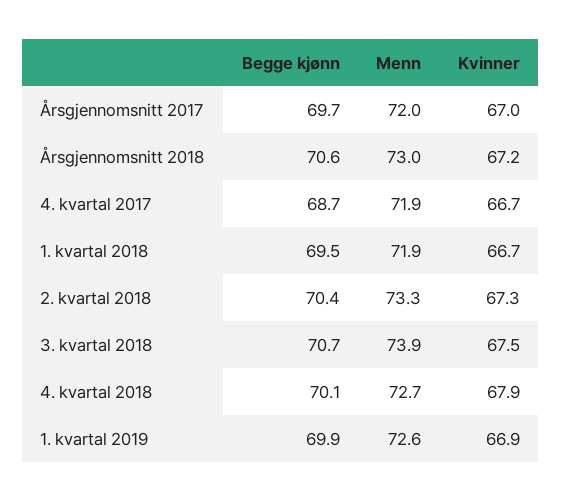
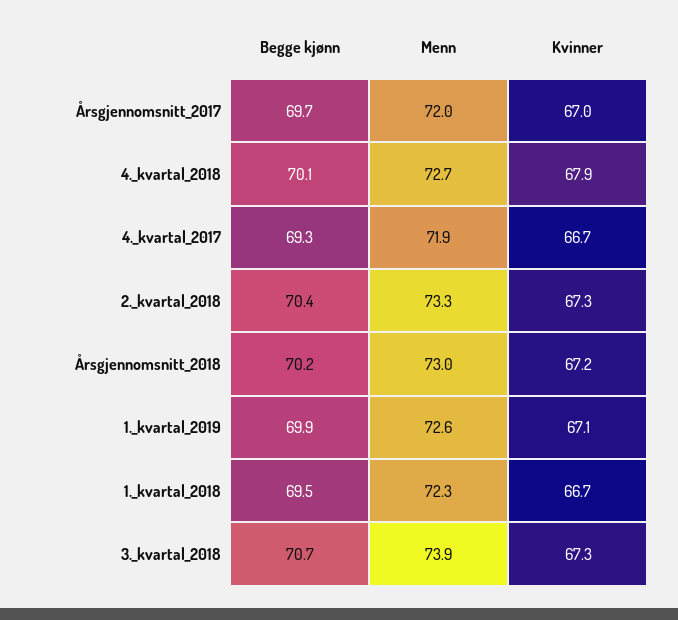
  {
    "Begge kjønn": {
      "Årsgjennomsnitt 2017": 69.7,
-     "Årsgjennomsnitt 2018": 70.6,
+     "Årsgjennomsnitt 2018": 70.2,
-     "4. kvartal 2017": 68.7,
+     "4. kvartal 2017": 69.3,
      "1. kvartal 2018": 69.5,
      "2. kvartal 2018": 70.4,
      "3. kvartal 2018": 70.7,
      "4. kvartal 2018": 70.1,
      "1. kvartal 2019": 69.9
    },
    "Menn": {
      "Årsgjennomsnitt 2017": 72,
      "Årsgjennomsnitt 2018": 73,
      "4. kvartal 2017": 71.9,
-     "1. kvartal 2018": 71.9,
+     "1. kvartal 2018": 72.3,
      "2. kvartal 2018": 73.3,
      "3. kvartal 2018": 73.9,
      "4. kvartal 2018": 72.7,
      "1. kvartal 2019": 72.6
    },
    "Kvinner": {
      "Årsgjennomsnitt 2017": 67,
      "Årsgjennomsnitt 2018": 67.2,
      "4. kvartal 2017": 66.7,
      "1. kvartal 2018": 66.7,
      "2. kvartal 2018": 67.3,
-     "3. kvartal 2018": 67.5,
+     "3. kvartal 2018": 67.3,
      "4. kvartal 2018": 67.9,
-     "1. kvartal 2019": 66.9
+     "1. kvartal 2019": 67.1
    }
  }

